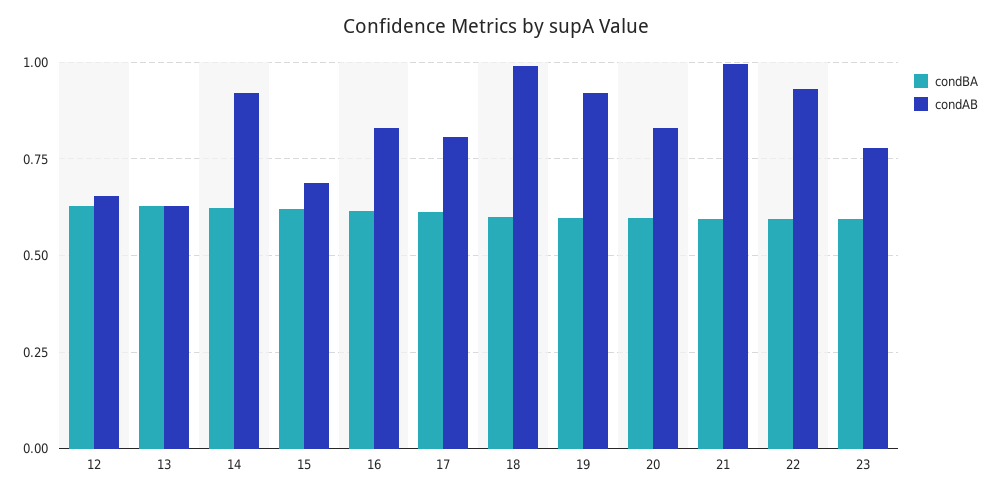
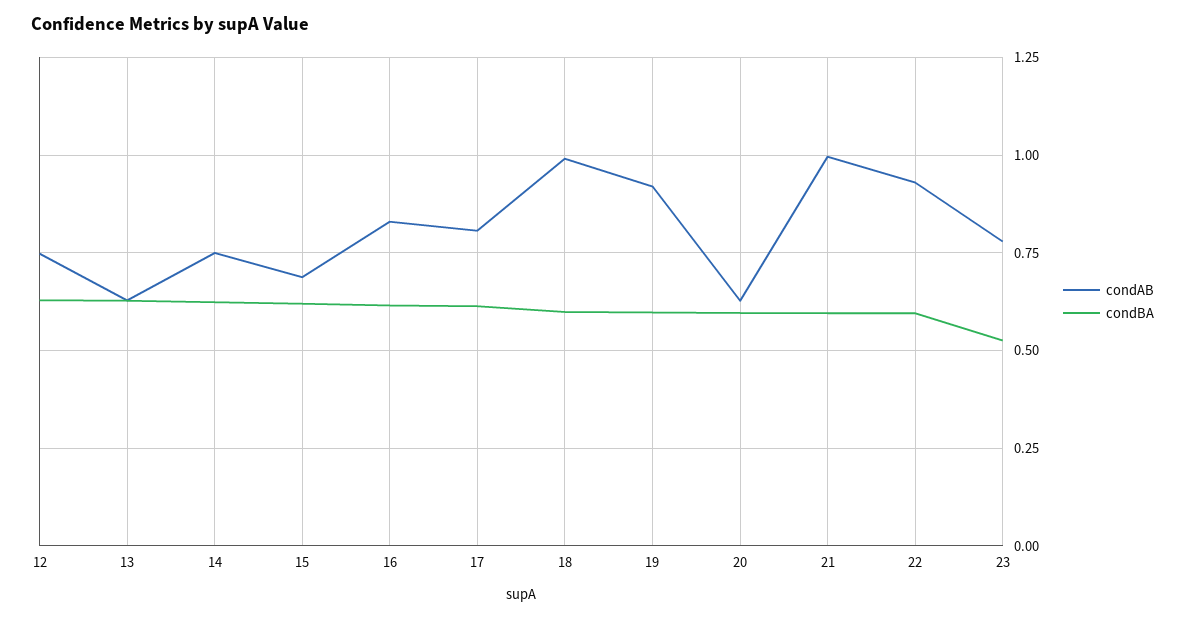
  {
    "condBA": {
      "12": 0.625,
      "13": 0.625,
      "14": 0.625,
      "15": 0.625,
      "16": 0.625,
      "17": 0.625,
      "18": 0.6,
      "19": 0.6,
      "20": 0.6,
      "21": 0.6,
      "22": 0.6,
-     "23": 0.6
+     "23": 0.525
    },
    "condAB": {
-     "12": 0.65,
+     "12": 0.75,
      "13": 0.625,
-     "14": 0.925,
+     "14": 0.75,
      "15": 0.7,
      "16": 0.825,
      "17": 0.8,
      "18": 1,
      "19": 0.925,
-     "20": 0.825,
+     "20": 0.625,
      "21": 1,
      "22": 0.925,
      "23": 0.775
    }
  }

